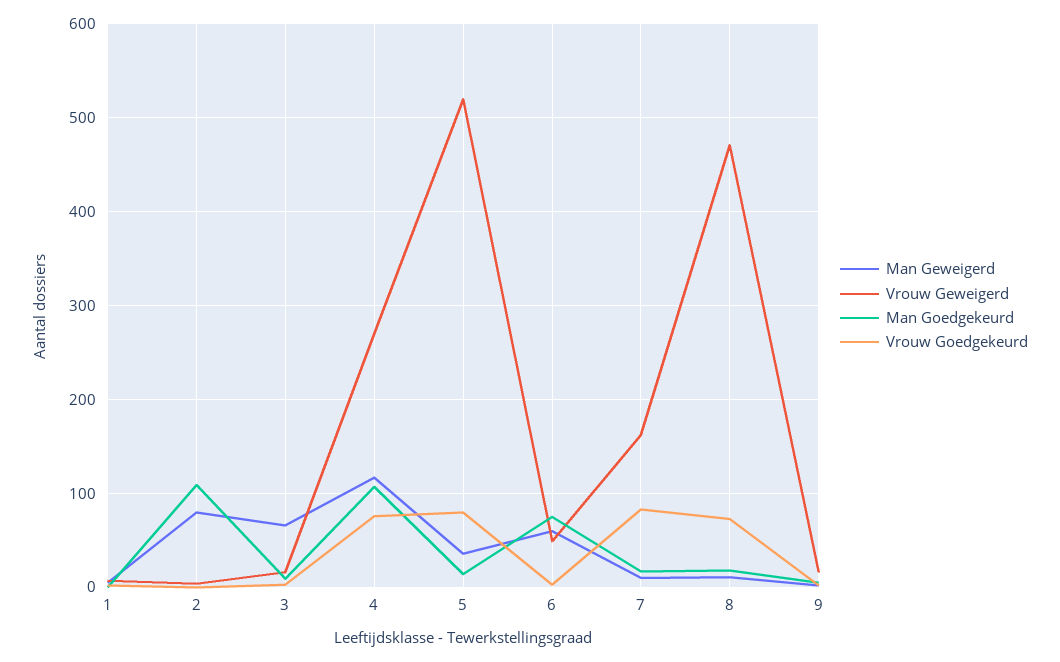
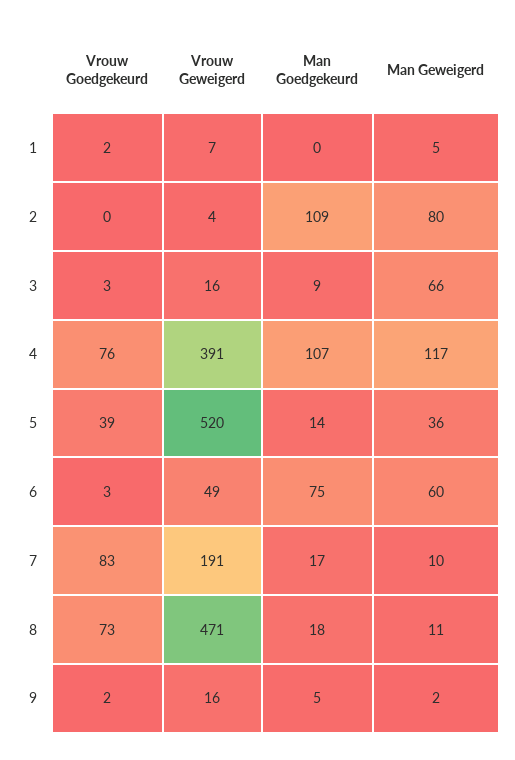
  {
    "Man Geweigerd": {
      "1": 5,
      "2": 80,
      "3": 66,
      "4": 117,
      "5": 36,
      "6": 60,
      "7": 10,
      "8": 11,
      "9": 2
    },
    "Vrouw Geweigerd": {
      "1": 7,
      "2": 4,
      "3": 16,
-     "4": 270,
+     "4": 391,
      "5": 520,
      "6": 49,
-     "7": 160,
+     "7": 191,
      "8": 471,
      "9": 16
    },
    "Man Goedgekeurd": {
      "1": 0,
      "2": 109,
      "3": 9,
      "4": 107,
      "5": 14,
      "6": 75,
      "7": 17,
      "8": 18,
      "9": 5
    },
    "Vrouw Goedgekeurd": {
      "1": 2,
      "2": 0,
      "3": 3,
      "4": 76,
-     "5": 80,
+     "5": 39,
      "6": 3,
      "7": 83,
      "8": 73,
      "9": 2
    }
  }

